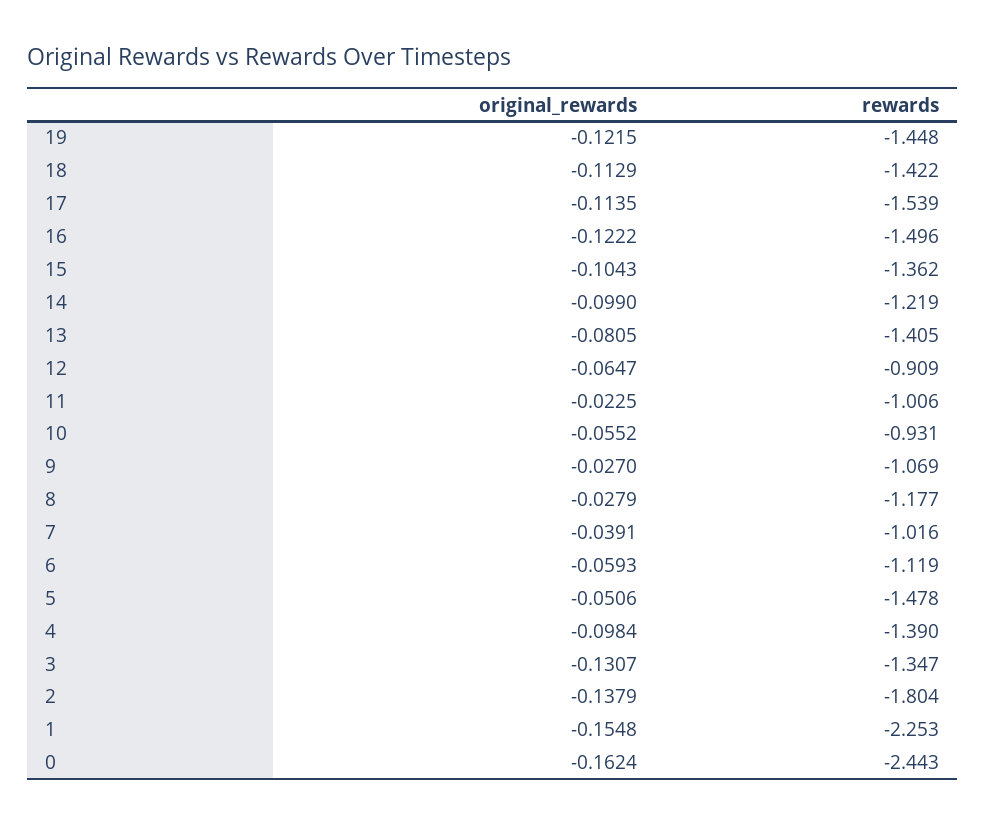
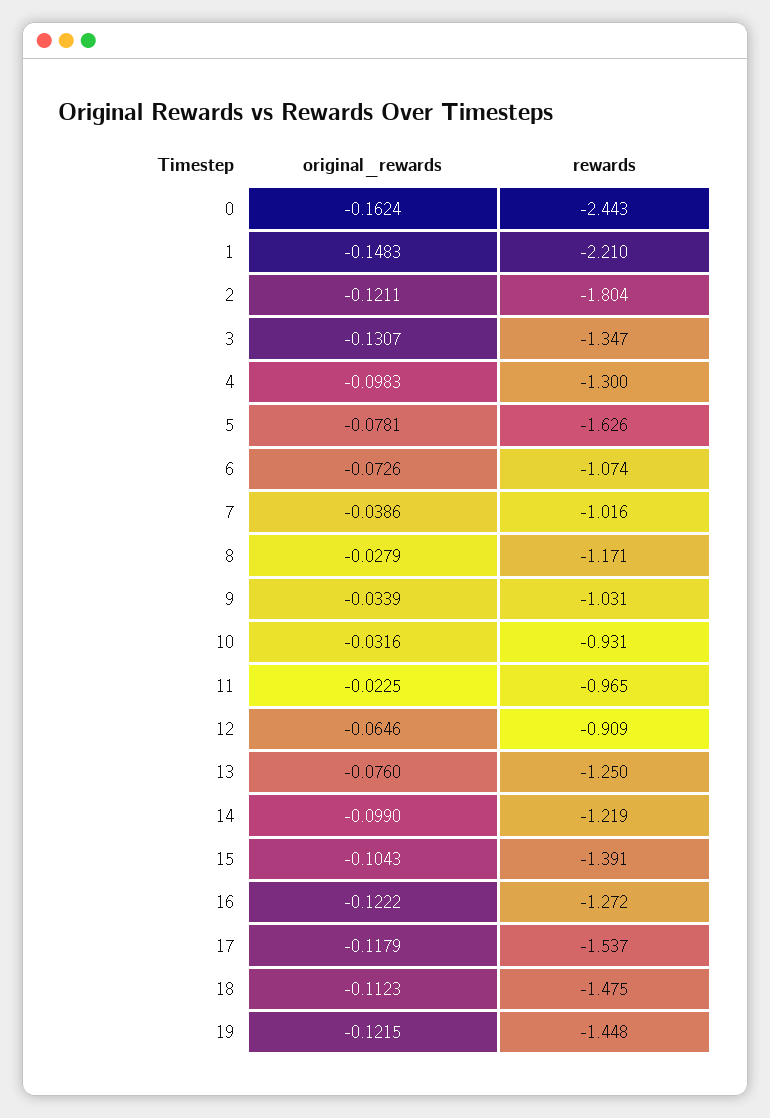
  {
    "original_rewards": {
      "19": -0.1215,
-     "18": -0.1129,
+     "18": -0.1123,
-     "17": -0.1135,
+     "17": -0.1179,
      "16": -0.1222,
      "15": -0.1043,
      "14": -0.099,
-     "13": -0.0805,
+     "13": -0.076,
-     "12": -0.0647,
+     "12": -0.0646,
      "11": -0.0225,
-     "10": -0.0552,
+     "10": -0.0316,
-     "9": -0.027,
+     "9": -0.0339,
      "8": -0.0279,
-     "7": -0.0391,
+     "7": -0.0386,
-     "6": -0.0593,
+     "6": -0.0726,
-     "5": -0.0506,
+     "5": -0.0781,
-     "4": -0.0984,
+     "4": -0.0983,
      "3": -0.1307,
-     "2": -0.1379,
+     "2": -0.1211,
-     "1": -0.1548,
+     "1": -0.1483,
      "0": -0.1624
    },
    "rewards": {
      "19": -1.448,
-     "18": -1.422,
+     "18": -1.475,
-     "17": -1.539,
+     "17": -1.537,
-     "16": -1.496,
+     "16": -1.272,
-     "15": -1.362,
+     "15": -1.391,
      "14": -1.219,
-     "13": -1.405,
+     "13": -1.25,
      "12": -0.909,
-     "11": -1.006,
+     "11": -0.965,
      "10": -0.931,
-     "9": -1.069,
+     "9": -1.031,
-     "8": -1.177,
+     "8": -1.171,
      "7": -1.016,
-     "6": -1.119,
+     "6": -1.074,
-     "5": -1.478,
+     "5": -1.626,
-     "4": -1.39,
+     "4": -1.3,
      "3": -1.347,
      "2": -1.804,
-     "1": -2.253,
+     "1": -2.21,
      "0": -2.443
    }
  }

